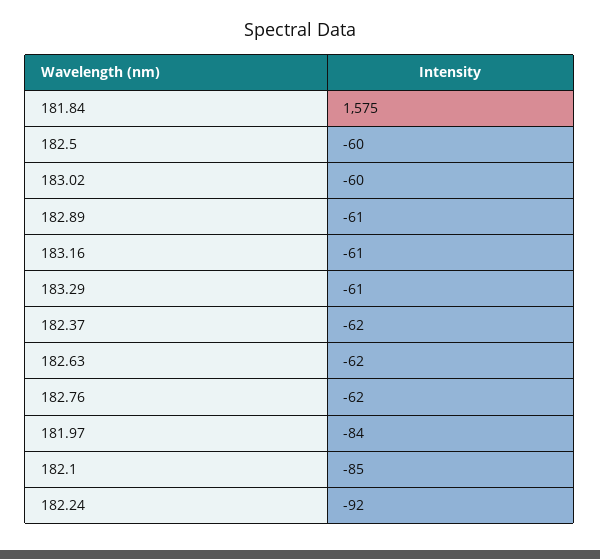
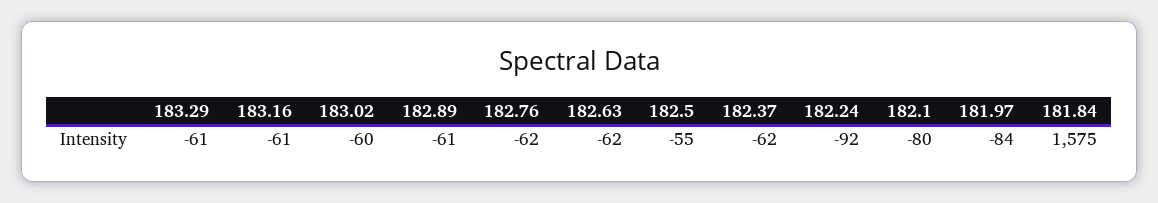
  {
    "181.84": 1575,
-   "182.5": -60,
+   "182.5": -55,
    "183.02": -60,
    "182.89": -61,
    "183.16": -61,
    "183.29": -61,
    "182.37": -62,
    "182.63": -62,
    "182.76": -62,
    "181.97": -84,
-   "182.1": -85,
+   "182.1": -80,
    "182.24": -92
  }

